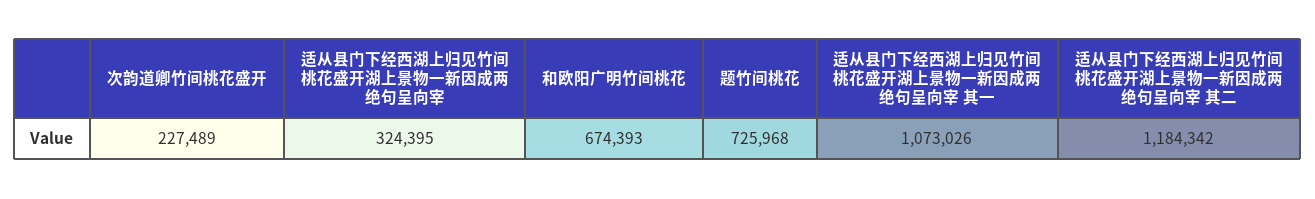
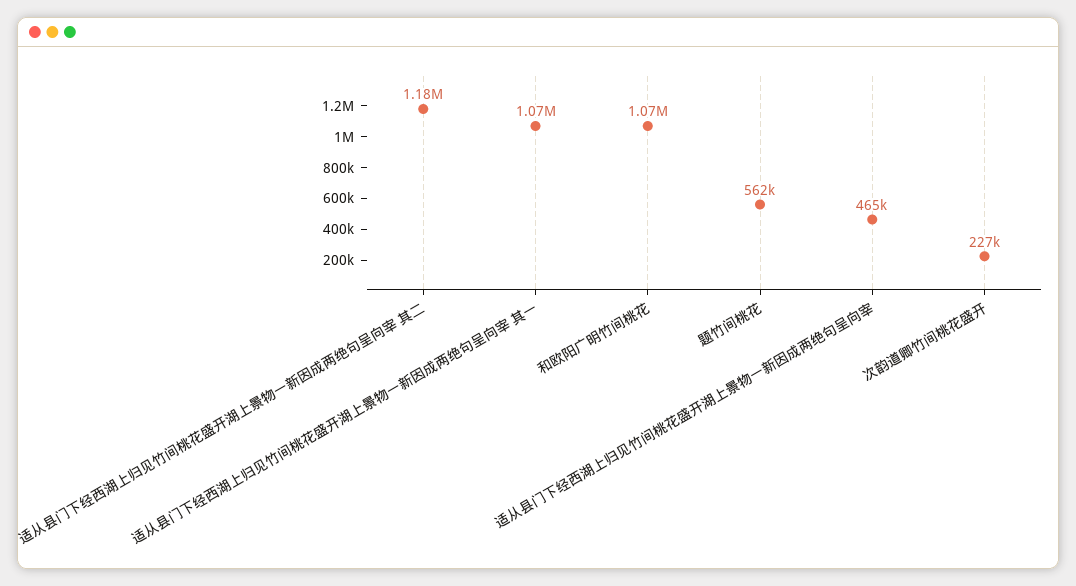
  {
    "次韵道卿竹间桃花盛开": 227489,
-   "适从县门下经西湖上归见竹间桃花盛开湖上景物一新因成两绝句呈向宰": 324395,
+   "适从县门下经西湖上归见竹间桃花盛开湖上景物一新因成两绝句呈向宰": 465000,
-   "和欧阳广明竹间桃花": 674393,
+   "和欧阳广明竹间桃花": 1070000,
-   "题竹间桃花": 725968,
+   "题竹间桃花": 562000,
    "适从县门下经西湖上归见竹间桃花盛开湖上景物一新因成两绝句呈向宰 其一": 1073026,
    "适从县门下经西湖上归见竹间桃花盛开湖上景物一新因成两绝句呈向宰 其二": 1184342
  }

